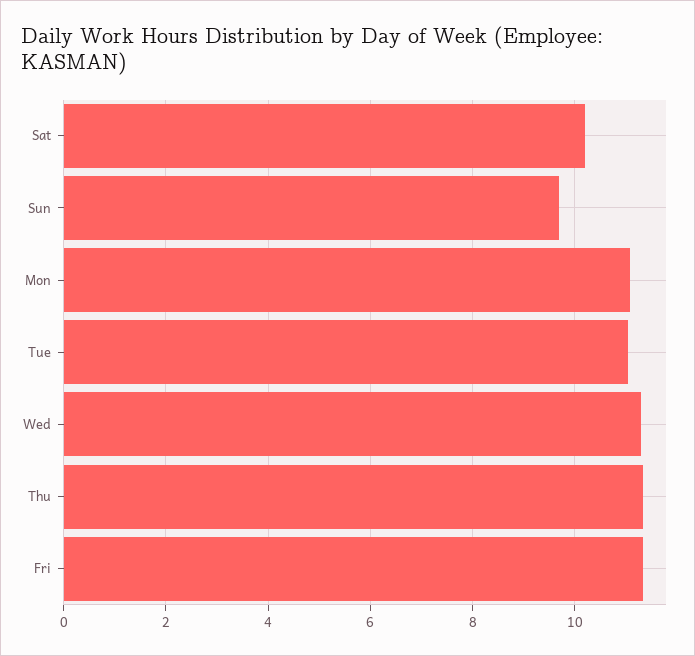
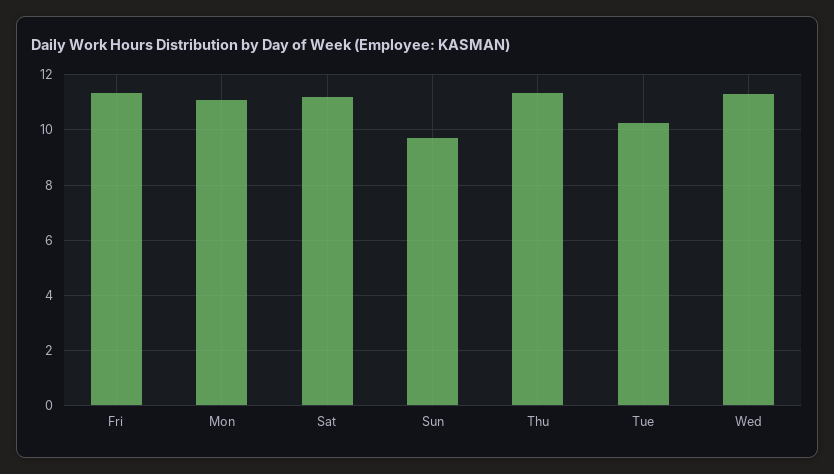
  {
-   "Sat": 10.2,
+   "Sat": 11.25,
    "Sun": 9.8,
    "Mon": 11,
-   "Tue": 11,
+   "Tue": 10.25,
    "Wed": 11.2,
    "Thu": 11.4,
    "Fri": 11.4
  }

